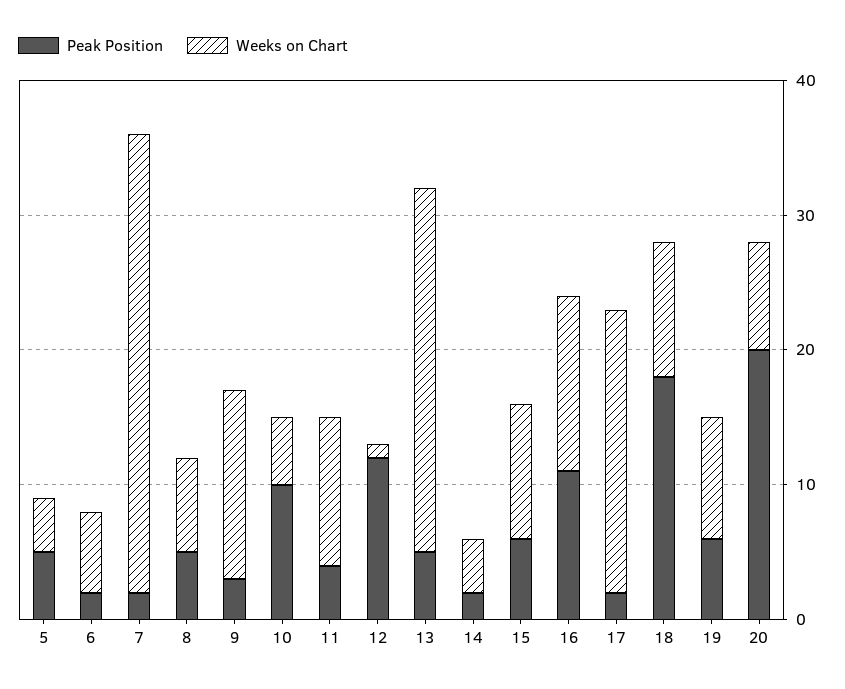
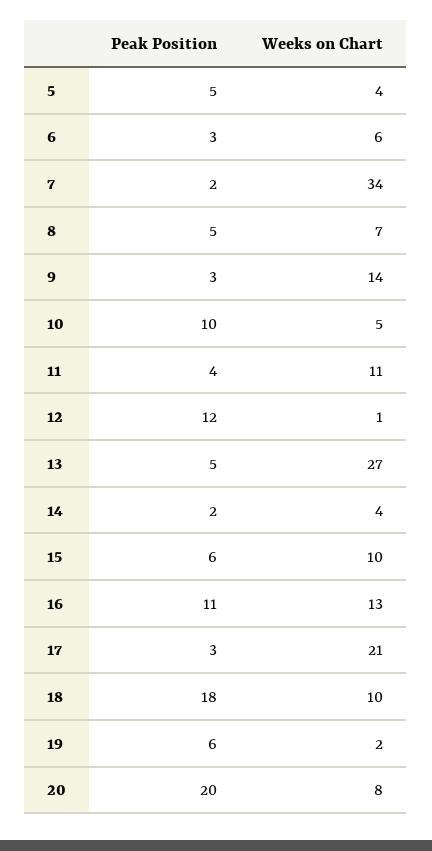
  {
    "Peak Position": {
      "5": 5,
-     "6": 2,
+     "6": 3,
      "7": 2,
      "8": 5,
      "9": 3,
      "10": 10,
      "11": 4,
      "12": 12,
      "13": 5,
      "14": 2,
      "15": 6,
      "16": 11,
-     "17": 2,
+     "17": 3,
      "18": 18,
      "19": 6,
      "20": 20
    },
    "Weeks on Chart": {
      "5": 4,
      "6": 6,
      "7": 34,
      "8": 7,
      "9": 14,
      "10": 5,
      "11": 11,
      "12": 1,
      "13": 27,
      "14": 4,
      "15": 10,
      "16": 13,
      "17": 21,
      "18": 10,
-     "19": 9,
+     "19": 2,
      "20": 8
    }
  }

